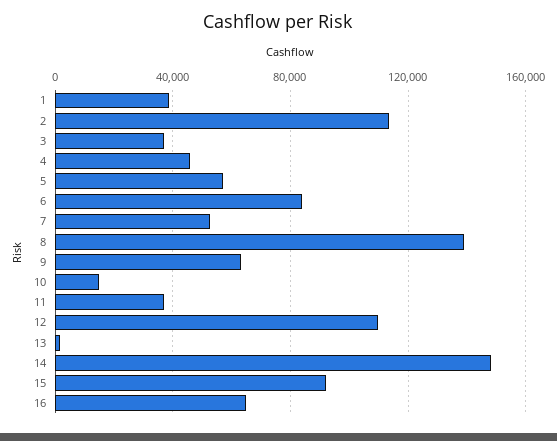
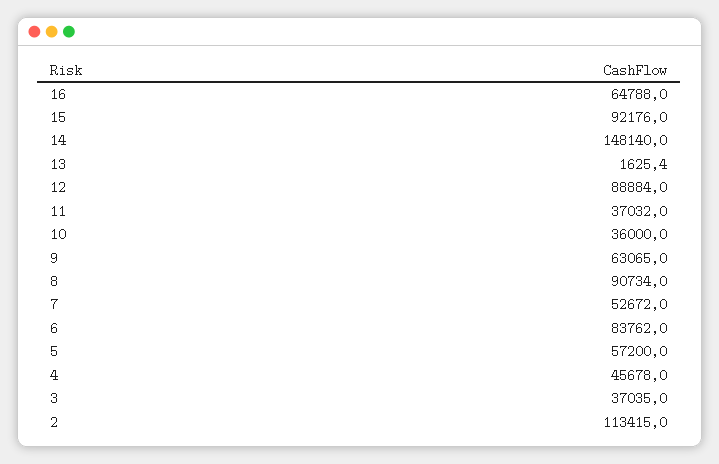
  {
-   "1": 40000,
    "2": 113415,
    "3": 37035,
    "4": 45678,
    "5": 57200,
    "6": 83762,
    "7": 52672,
-   "8": 140000,
+   "8": 90734,
    "9": 63065,
-   "10": 15000,
+   "10": 36000,
    "11": 37032,
-   "12": 110000,
+   "12": 88884,
    "13": 1625.4,
    "14": 148140,
    "15": 92176,
    "16": 64788
  }

